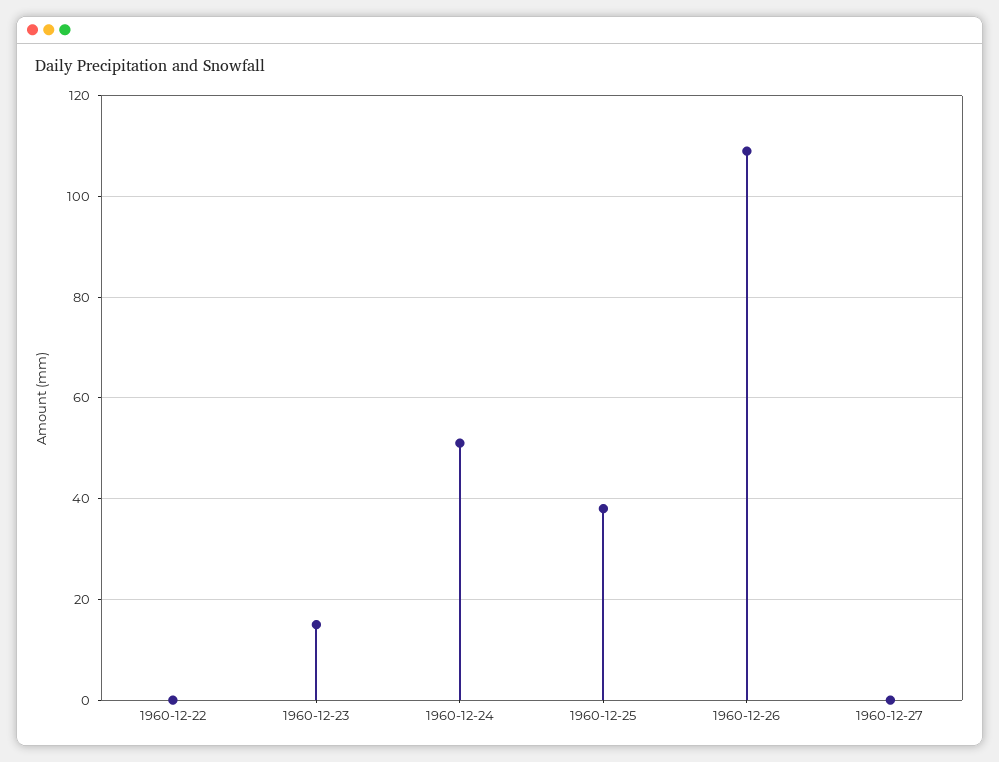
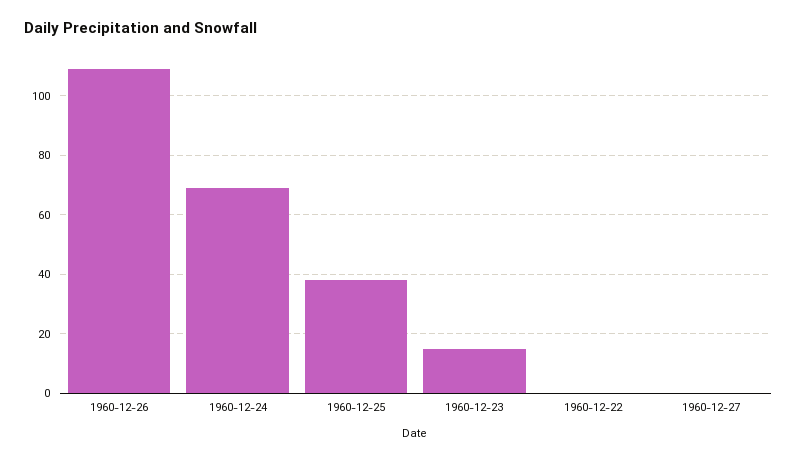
  {
    "1960-12-22": 0,
    "1960-12-23": 15,
-   "1960-12-24": 50,
+   "1960-12-24": 70,
    "1960-12-25": 40,
    "1960-12-26": 110,
    "1960-12-27": 0
  }

